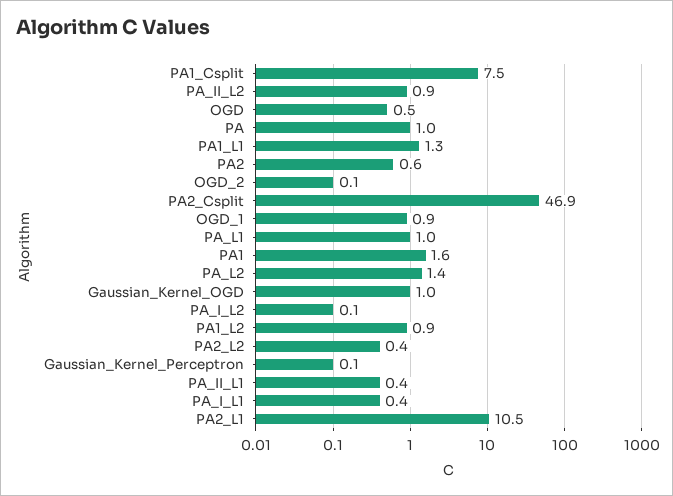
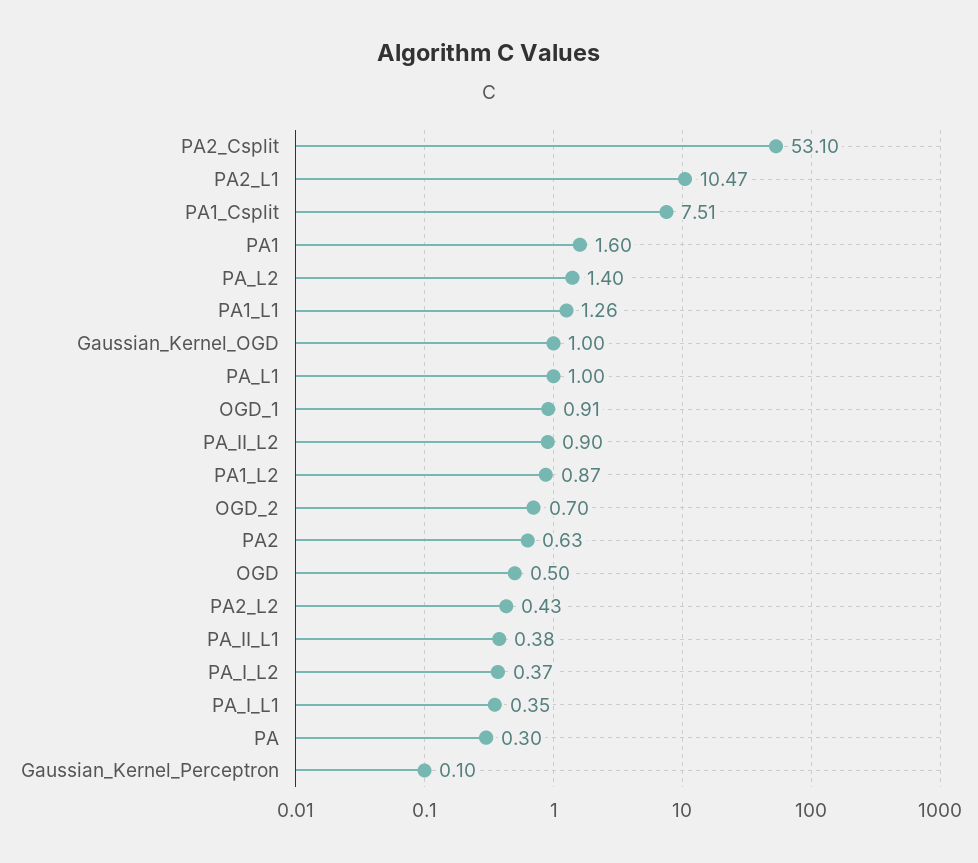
  {
    "PA1_Csplit": 7.51,
    "PA_II_L2": 0.9,
    "OGD": 0.5,
-   "PA": 1,
+   "PA": 0.3,
    "PA1_L1": 1.26,
    "PA2": 0.63,
-   "OGD_2": 0.1,
+   "OGD_2": 0.7,
-   "PA2_Csplit": 46.9,
+   "PA2_Csplit": 53.1,
    "OGD_1": 0.91,
    "PA_L1": 1,
    "PA1": 1.6,
    "PA_L2": 1.4,
    "Gaussian_Kernel_OGD": 1,
-   "PA_I_L2": 0.1,
+   "PA_I_L2": 0.37,
    "PA1_L2": 0.87,
    "PA2_L2": 0.43,
    "Gaussian_Kernel_Perceptron": 0.1,
    "PA_II_L1": 0.38,
    "PA_I_L1": 0.35,
    "PA2_L1": 10.47
  }

